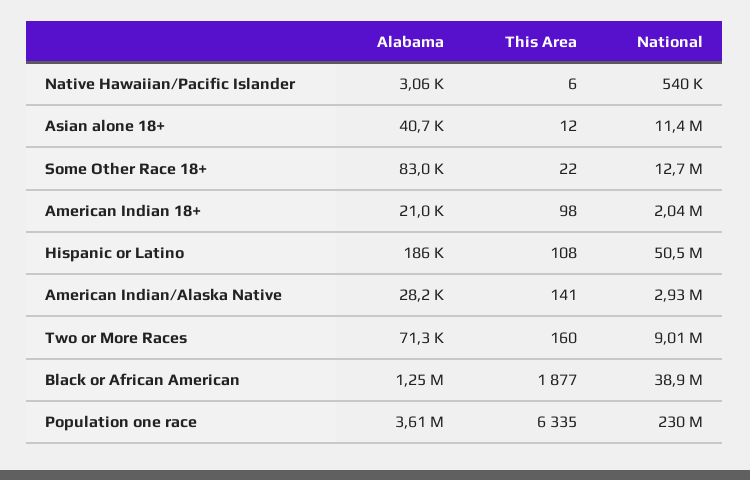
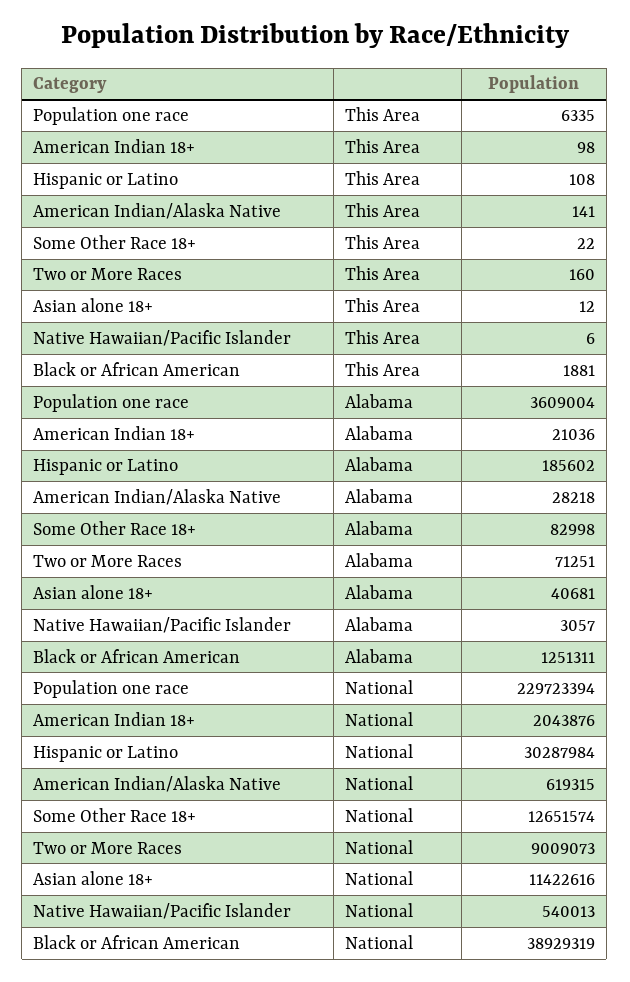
  {
    "Alabama": {
      "Native Hawaiian/Pacific Islander": 3057,
      "Asian alone 18+": 40681,
      "Some Other Race 18+": 82998,
      "American Indian 18+": 21036,
      "Hispanic or Latino": 185602,
      "American Indian/Alaska Native": 28218,
      "Two or More Races": 71251,
      "Black or African American": 1251311,
      "Population one race": 3609004
    },
    "This Area": {
      "Native Hawaiian/Pacific Islander": 6,
      "Asian alone 18+": 12,
      "Some Other Race 18+": 22,
      "American Indian 18+": 98,
      "Hispanic or Latino": 108,
      "American Indian/Alaska Native": 141,
      "Two or More Races": 160,
-     "Black or African American": 1877,
+     "Black or African American": 1881,
      "Population one race": 6335
    },
    "National": {
      "Native Hawaiian/Pacific Islander": 540013,
      "Asian alone 18+": 11422616,
      "Some Other Race 18+": 12651574,
      "American Indian 18+": 2043876,
-     "Hispanic or Latino": 50500000,
+     "Hispanic or Latino": 30287984,
-     "American Indian/Alaska Native": 2930000,
+     "American Indian/Alaska Native": 619315,
      "Two or More Races": 9009073,
      "Black or African American": 38929319,
      "Population one race": 229723394
    }
  }

